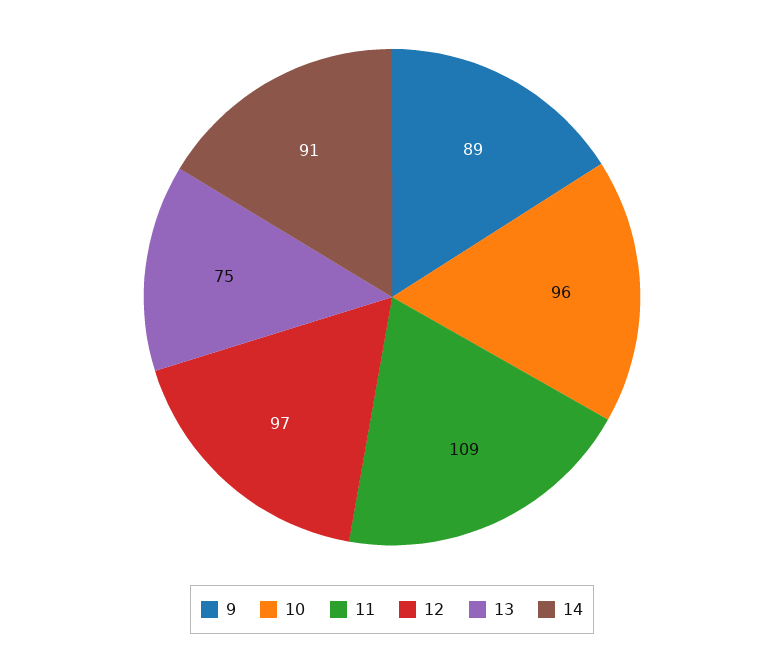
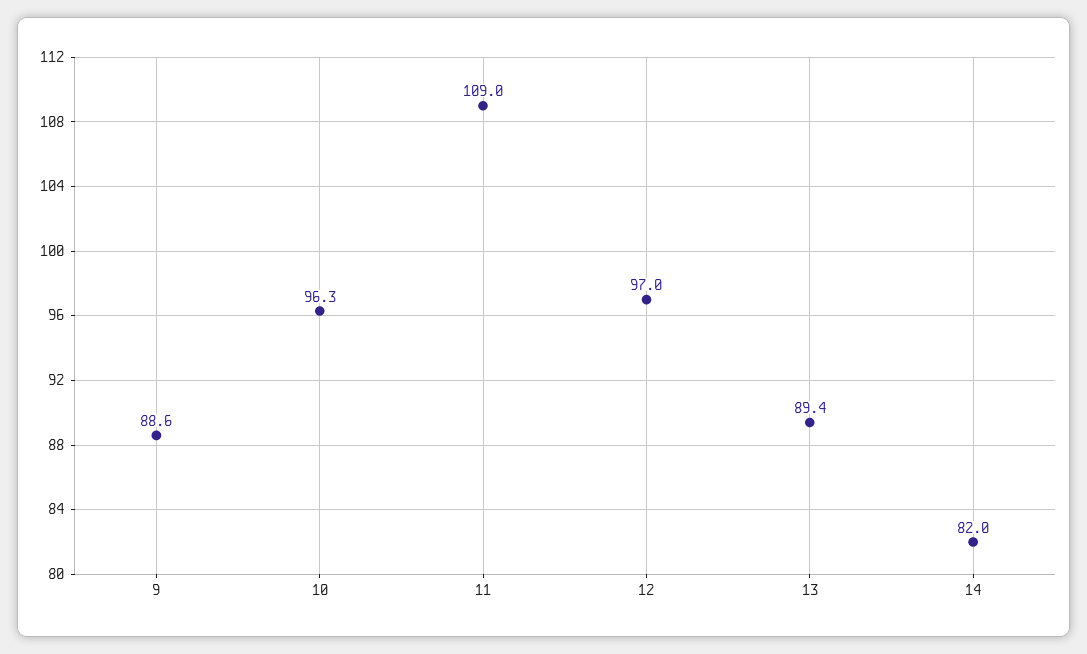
  {
    "9": 88.6,
    "10": 96.3,
    "11": 109,
    "12": 97,
-   "13": 75,
+   "13": 89.4,
-   "14": 91
+   "14": 82
  }

